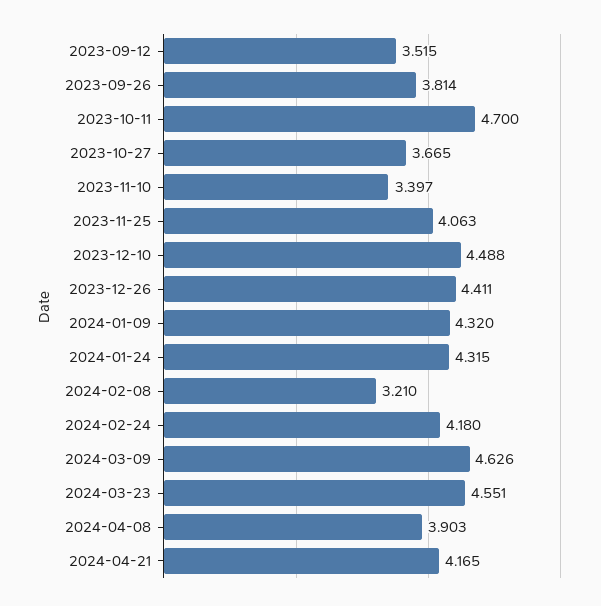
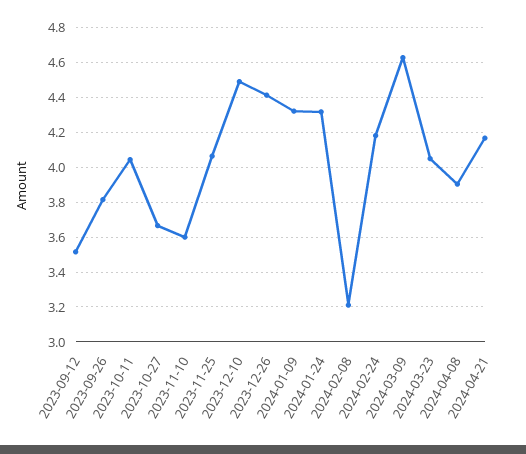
  {
    "2023-09-12": 3.515,
    "2023-09-26": 3.814,
-   "2023-10-11": 4.7,
+   "2023-10-11": 4.05,
    "2023-10-27": 3.665,
-   "2023-11-10": 3.397,
+   "2023-11-10": 3.6,
    "2023-11-25": 4.063,
    "2023-12-10": 4.488,
    "2023-12-26": 4.411,
    "2024-01-09": 4.32,
    "2024-01-24": 4.315,
    "2024-02-08": 3.21,
    "2024-02-24": 4.18,
    "2024-03-09": 4.626,
-   "2024-03-23": 4.551,
+   "2024-03-23": 4.05,
    "2024-04-08": 3.903,
    "2024-04-21": 4.165
  }

